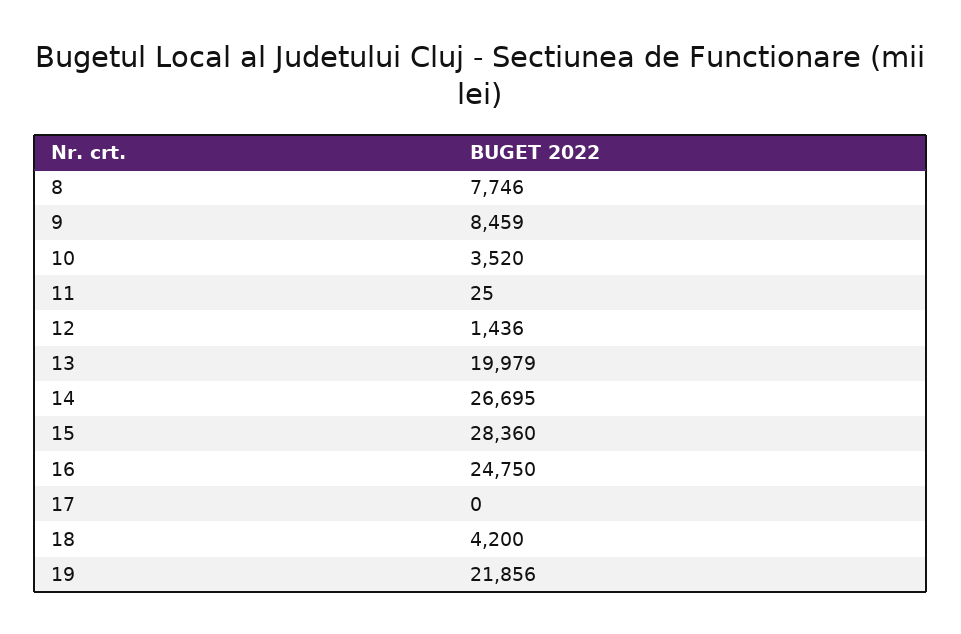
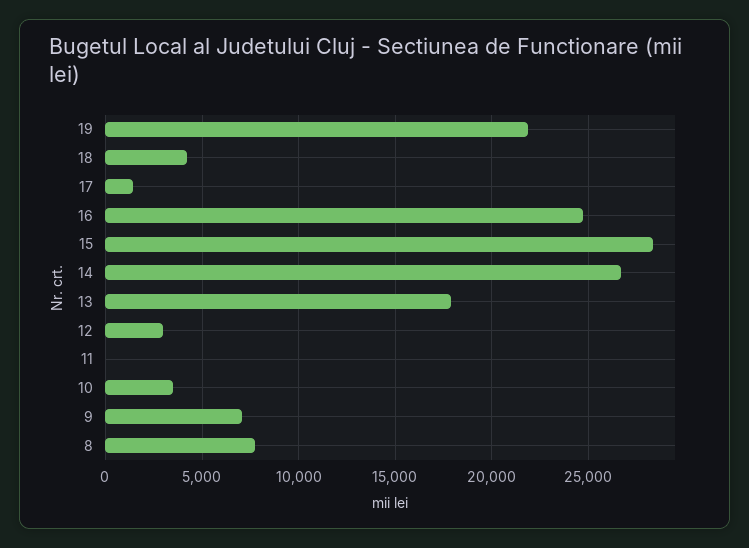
  {
    "8": 7746,
-   "9": 8459,
+   "9": 7000,
    "10": 3520,
    "11": 25,
-   "12": 1436,
+   "12": 3000,
-   "13": 19979,
+   "13": 18000,
    "14": 26695,
    "15": 28360,
    "16": 24750,
-   "17": 0,
+   "17": 1500,
    "18": 4200,
    "19": 21856
  }

